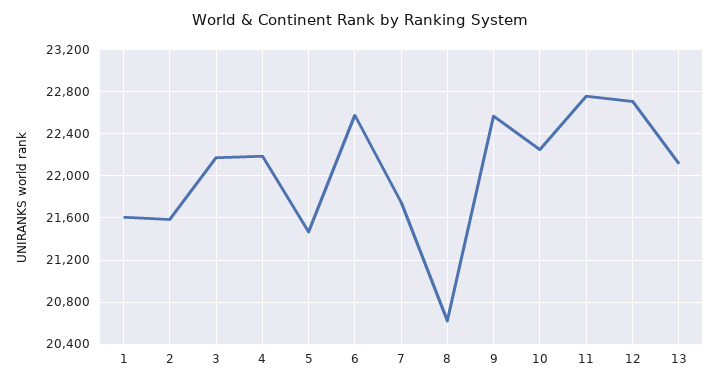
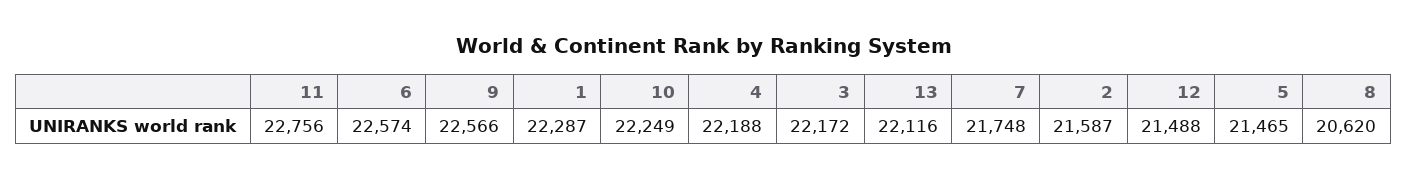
  {
-   "1": 21600,
+   "1": 22287,
    "2": 21587,
    "3": 22172,
    "4": 22188,
    "5": 21465,
    "6": 22574,
    "7": 21748,
    "8": 20620,
    "9": 22566,
    "10": 22249,
    "11": 22756,
-   "12": 22700,
+   "12": 21488,
    "13": 22116
  }

